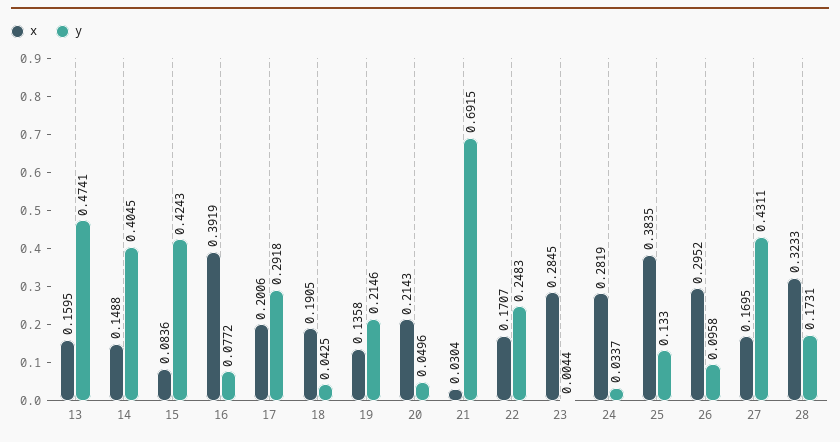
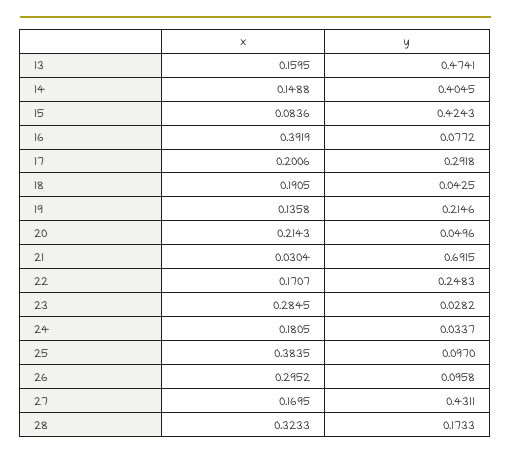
  {
    "x": {
      "13": 0.1595,
      "14": 0.1488,
      "15": 0.0836,
      "16": 0.3919,
      "17": 0.2006,
      "18": 0.1905,
      "19": 0.1358,
      "20": 0.2143,
      "21": 0.0304,
      "22": 0.1707,
      "23": 0.2845,
-     "24": 0.2819,
+     "24": 0.1805,
      "25": 0.3835,
      "26": 0.2952,
      "27": 0.1695,
      "28": 0.3233
    },
    "y": {
      "13": 0.4741,
      "14": 0.4045,
      "15": 0.4243,
      "16": 0.0772,
      "17": 0.2918,
      "18": 0.0425,
      "19": 0.2146,
      "20": 0.0496,
      "21": 0.6915,
      "22": 0.2483,
-     "23": 0.0044,
+     "23": 0.0282,
      "24": 0.0337,
-     "25": 0.133,
+     "25": 0.097,
      "26": 0.0958,
      "27": 0.4311,
-     "28": 0.1731
+     "28": 0.1733
    }
  }

